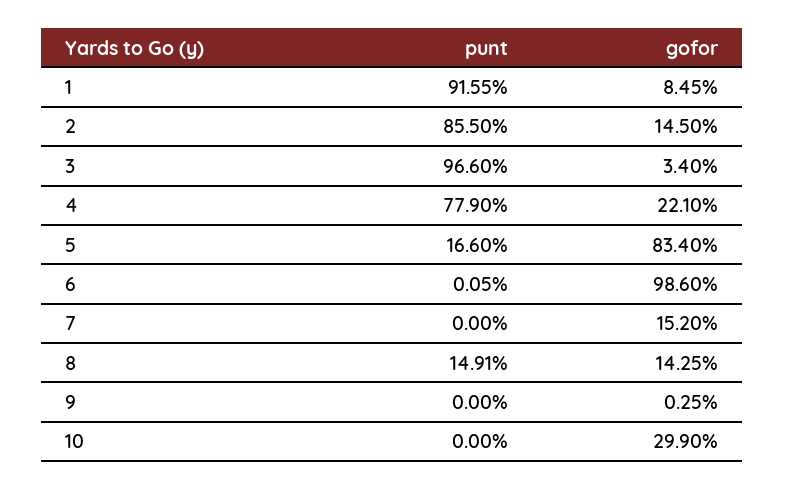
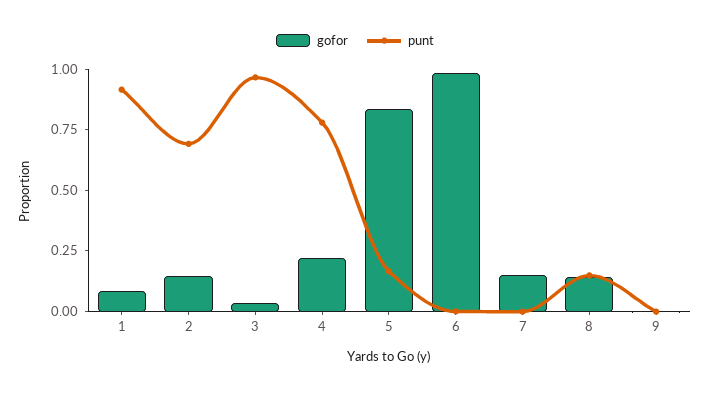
  {
    "punt": {
      "1": 0.9155,
-     "2": 0.855,
+     "2": 0.7,
      "3": 0.966,
      "4": 0.779,
      "5": 0.166,
      "6": 0.0005,
      "7": 0,
      "8": 0.1491,
-     "9": 0,
+     "9": 0
-     "10": 0
    },
    "gofor": {
      "1": 0.0845,
      "2": 0.145,
      "3": 0.034,
      "4": 0.221,
      "5": 0.834,
      "6": 0.986,
      "7": 0.152,
      "8": 0.1425,
-     "9": 0.0025,
+     "9": 0.0025
-     "10": 0.299
    }
  }

